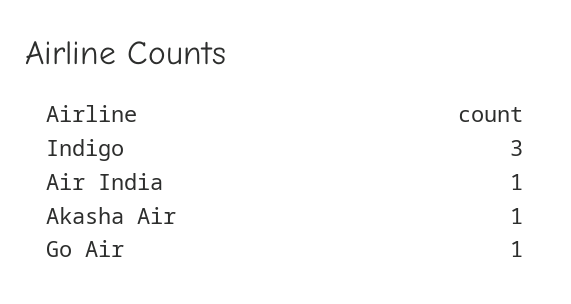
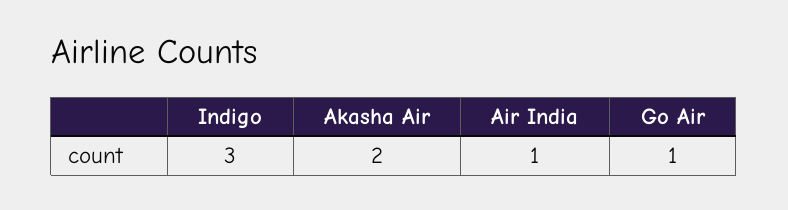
  {
    "Indigo": 3,
    "Air India": 1,
-   "Akasha Air": 1,
+   "Akasha Air": 2,
    "Go Air": 1
  }

